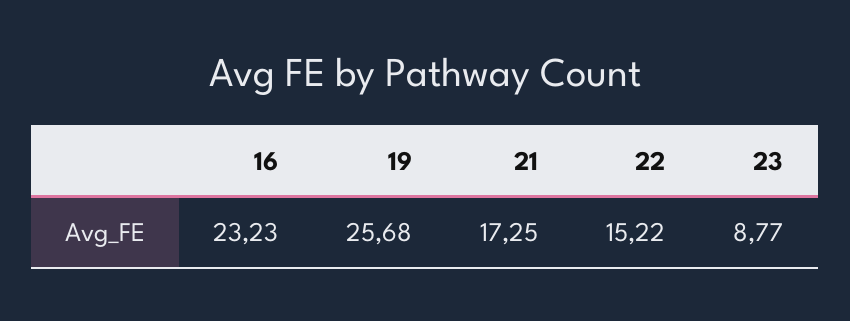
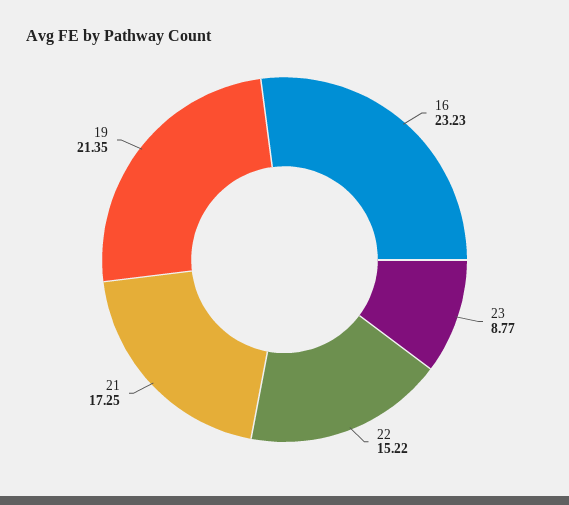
  {
    "16": 23.23,
-   "19": 25.68,
+   "19": 21.35,
    "21": 17.25,
    "22": 15.22,
    "23": 8.77
  }

